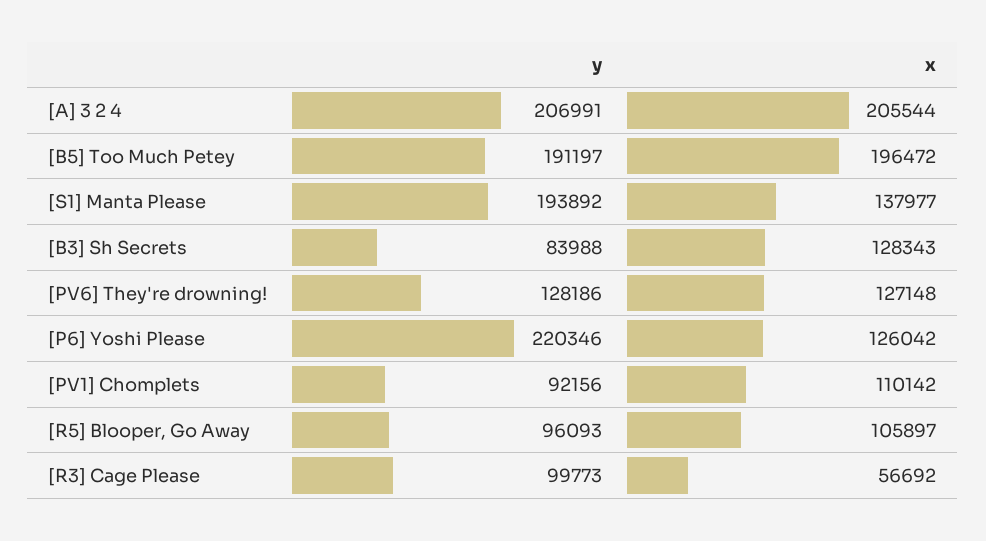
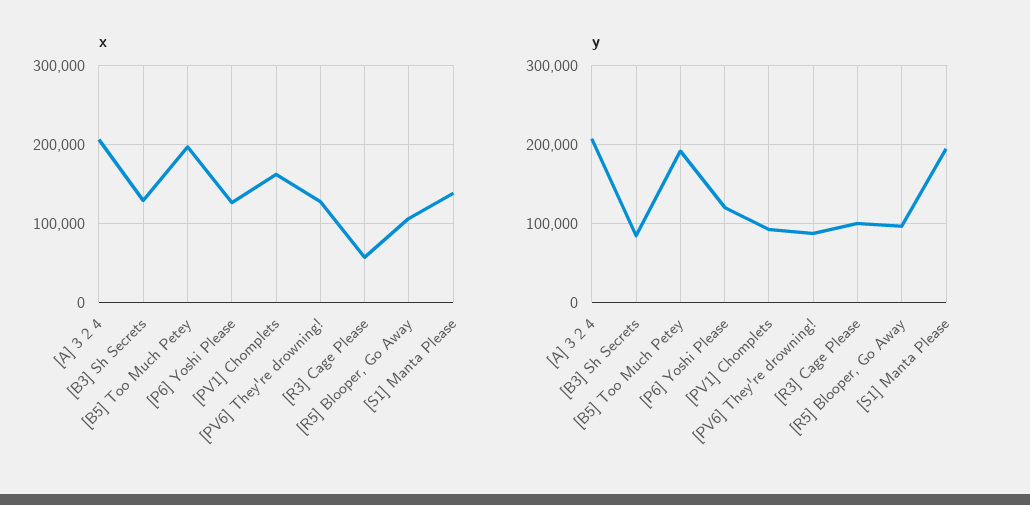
  {
    "y": {
      "[A] 3 2 4": 206991,
      "[B5] Too Much Petey": 191197,
      "[S1] Manta Please": 193892,
      "[B3] Sh Secrets": 83988,
-     "[PV6] They're drowning!": 128186,
+     "[PV6] They're drowning!": 90000,
-     "[P6] Yoshi Please": 220346,
+     "[P6] Yoshi Please": 120000,
      "[PV1] Chomplets": 92156,
      "[R5] Blooper, Go Away": 96093,
      "[R3] Cage Please": 99773
    },
    "x": {
      "[A] 3 2 4": 205544,
      "[B5] Too Much Petey": 196472,
      "[S1] Manta Please": 137977,
      "[B3] Sh Secrets": 128343,
      "[PV6] They're drowning!": 127148,
      "[P6] Yoshi Please": 126042,
-     "[PV1] Chomplets": 110142,
+     "[PV1] Chomplets": 160000,
      "[R5] Blooper, Go Away": 105897,
      "[R3] Cage Please": 56692
    }
  }

